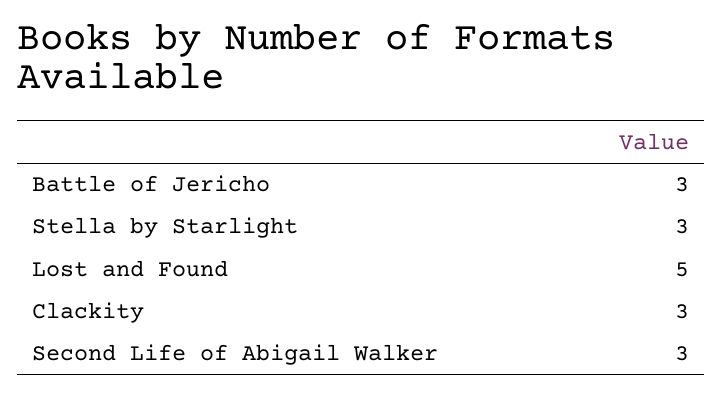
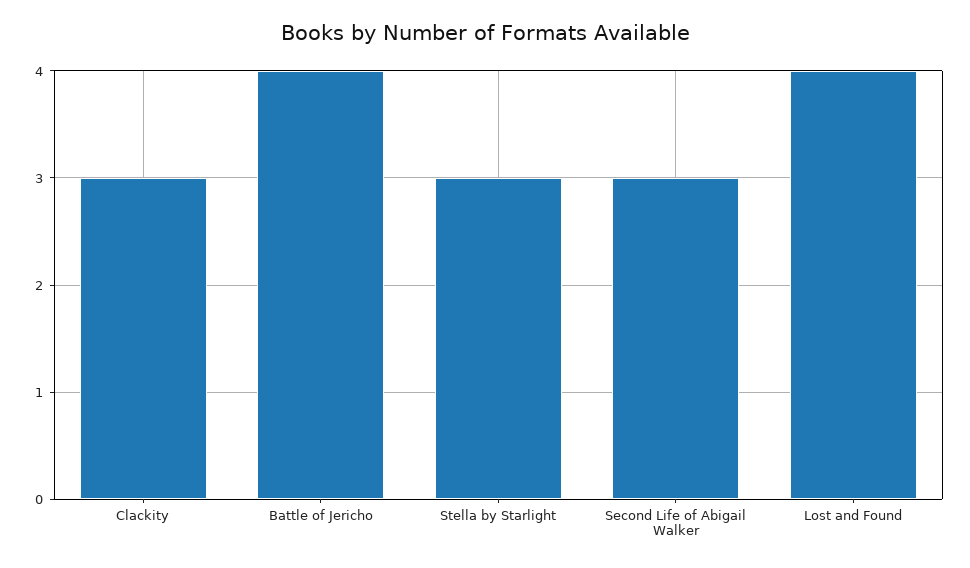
  {
-   "Battle of Jericho": 3,
+   "Battle of Jericho": 4,
    "Stella by Starlight": 3,
-   "Lost and Found": 5,
+   "Lost and Found": 4,
    "Clackity": 3,
    "Second Life of Abigail Walker": 3
  }

